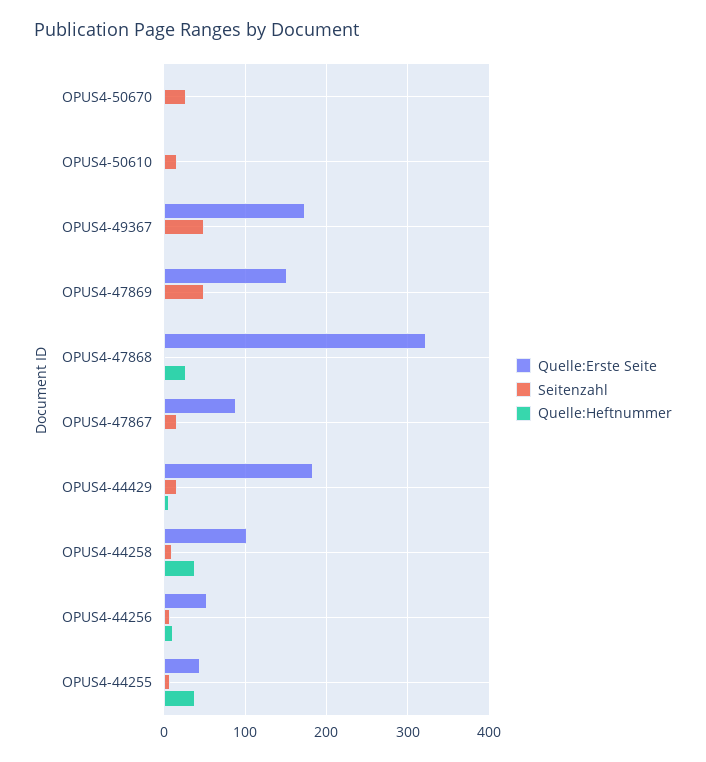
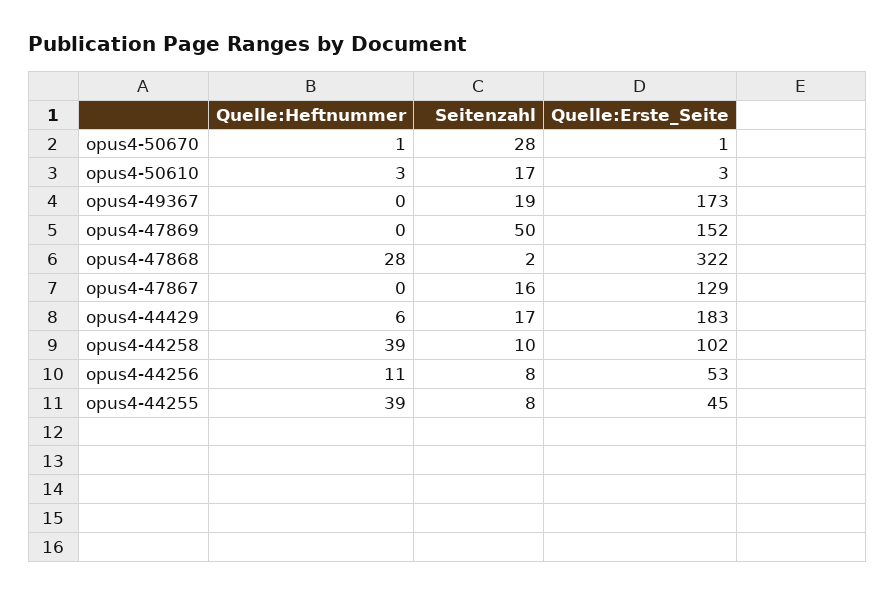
  {
    "Quelle:Erste Seite": {
      "OPUS4-50670": 1,
      "OPUS4-50610": 3,
      "OPUS4-49367": 173,
      "OPUS4-47869": 152,
      "OPUS4-47868": 322,
-     "OPUS4-47867": 90,
+     "OPUS4-47867": 129,
      "OPUS4-44429": 183,
      "OPUS4-44258": 102,
      "OPUS4-44256": 53,
      "OPUS4-44255": 45
    },
    "Seitenzahl": {
      "OPUS4-50670": 28,
      "OPUS4-50610": 17,
-     "OPUS4-49367": 50,
+     "OPUS4-49367": 19,
      "OPUS4-47869": 50,
      "OPUS4-47868": 2,
      "OPUS4-47867": 16,
      "OPUS4-44429": 17,
      "OPUS4-44258": 10,
      "OPUS4-44256": 8,
      "OPUS4-44255": 8
    },
    "Quelle:Heftnummer": {
      "OPUS4-50670": 1,
      "OPUS4-50610": 3,
      "OPUS4-49367": 0,
      "OPUS4-47869": 0,
      "OPUS4-47868": 28,
      "OPUS4-47867": 0,
      "OPUS4-44429": 6,
      "OPUS4-44258": 39,
      "OPUS4-44256": 11,
      "OPUS4-44255": 39
    }
  }

